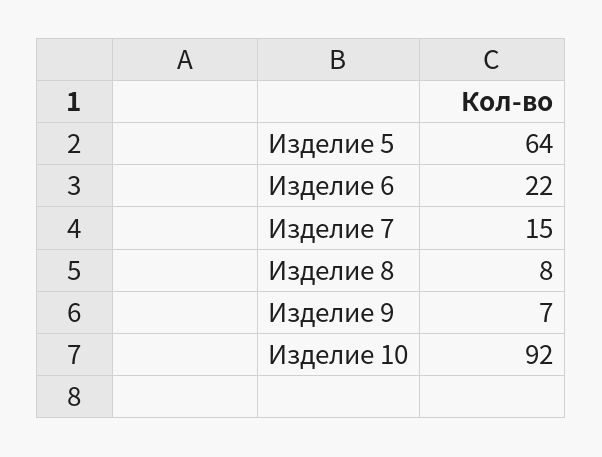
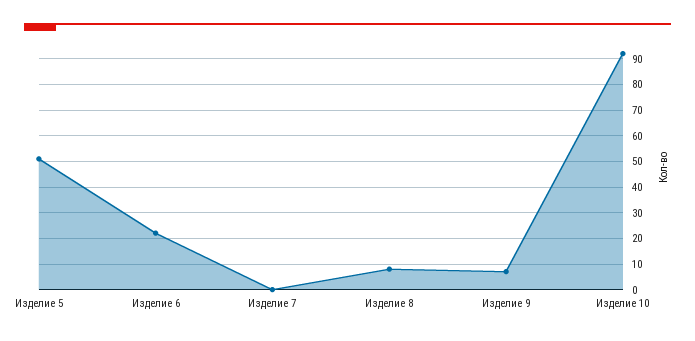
  {
-   "Изделие 5": 64,
+   "Изделие 5": 50,
    "Изделие 6": 22,
-   "Изделие 7": 15,
+   "Изделие 7": 0,
    "Изделие 8": 8,
    "Изделие 9": 7,
    "Изделие 10": 92
  }

